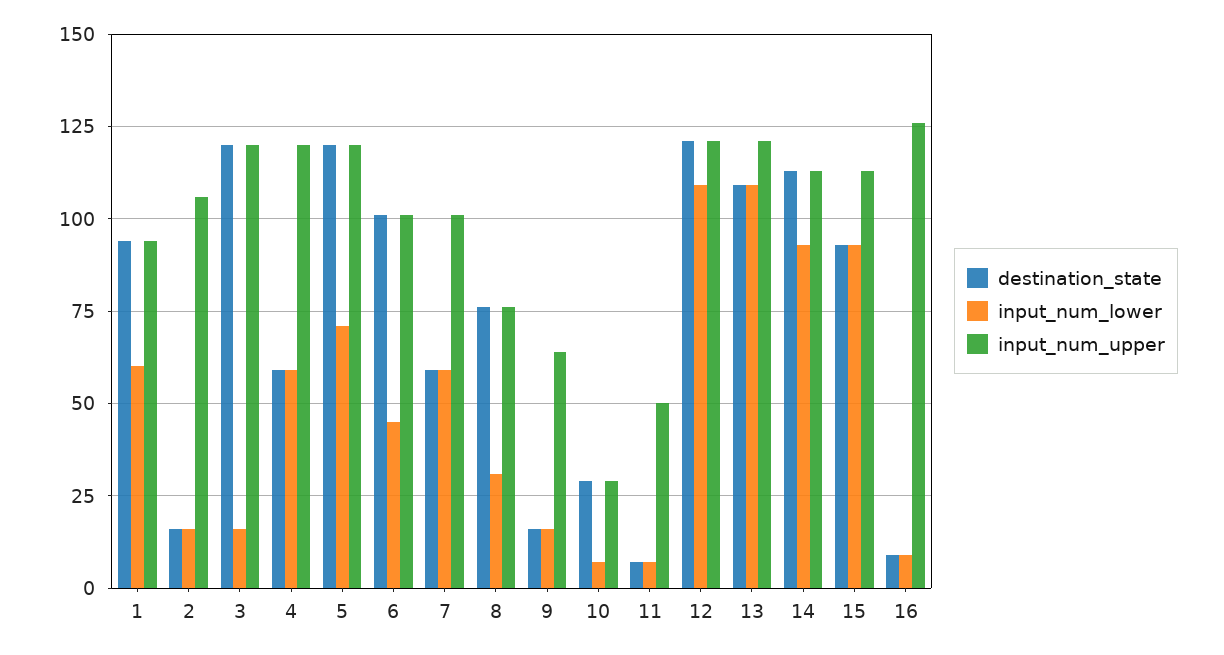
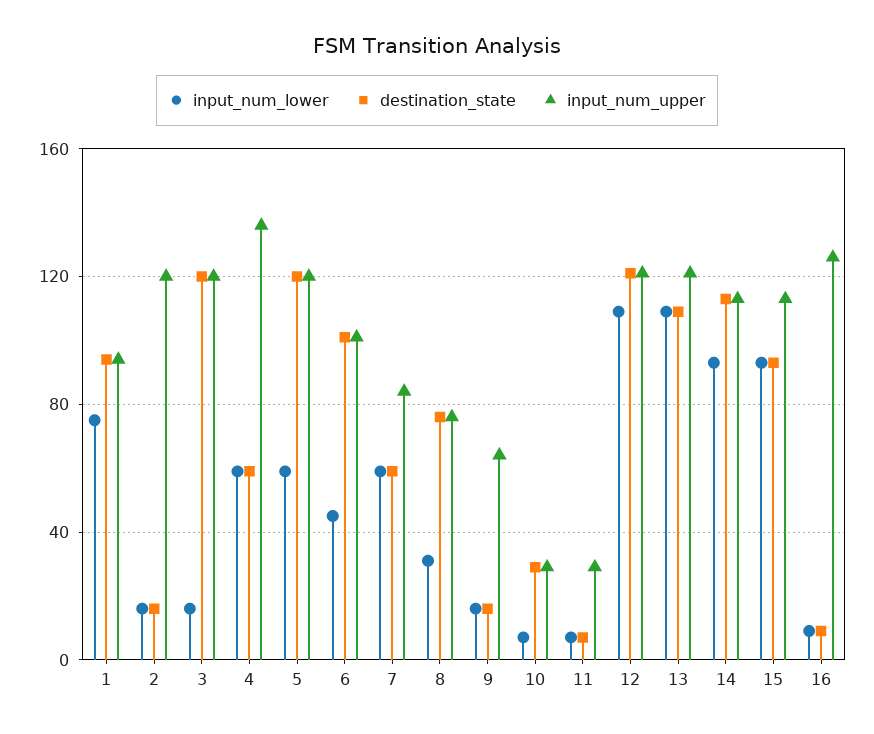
  {
    "destination_state": {
      "1": 95,
      "2": 15,
      "3": 120,
      "4": 60,
      "5": 120,
      "6": 100,
      "7": 60,
      "8": 75,
      "9": 15,
      "10": 30,
      "11": 5,
      "12": 120,
      "13": 110,
      "14": 115,
      "15": 95,
      "16": 10
    },
    "input_num_lower": {
-     "1": 60,
+     "1": 75,
      "2": 15,
      "3": 15,
      "4": 60,
-     "5": 70,
+     "5": 60,
      "6": 45,
      "7": 60,
      "8": 30,
      "9": 15,
      "10": 5,
      "11": 5,
      "12": 110,
      "13": 110,
      "14": 95,
      "15": 95,
      "16": 10
    },
    "input_num_upper": {
      "1": 95,
-     "2": 105,
+     "2": 120,
      "3": 120,
-     "4": 120,
+     "4": 135,
      "5": 120,
      "6": 100,
-     "7": 100,
+     "7": 85,
      "8": 75,
      "9": 65,
      "10": 30,
-     "11": 50,
+     "11": 30,
      "12": 120,
      "13": 120,
      "14": 115,
      "15": 115,
      "16": 125
    }
  }

